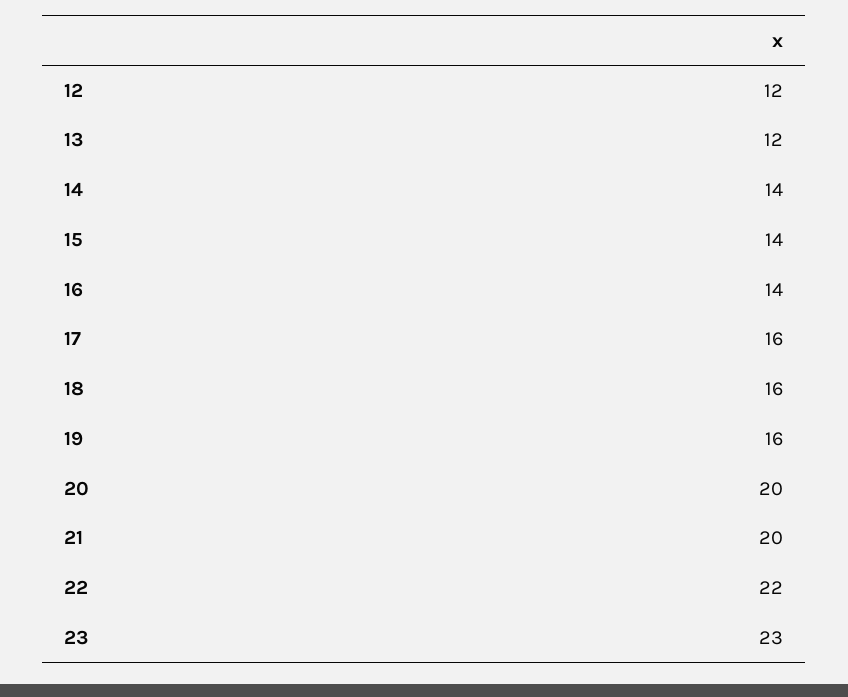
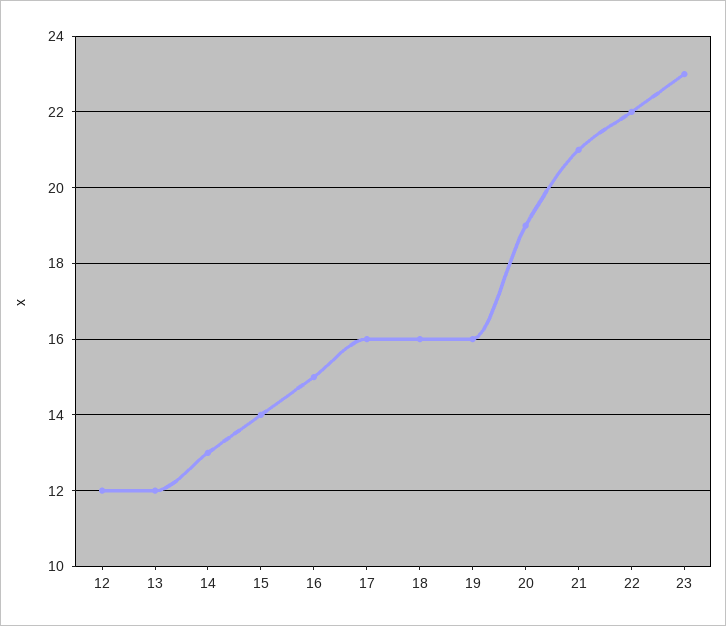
  {
    "12": 12,
    "13": 12,
-   "14": 14,
+   "14": 13,
    "15": 14,
-   "16": 14,
+   "16": 15,
    "17": 16,
    "18": 16,
    "19": 16,
-   "20": 20,
+   "20": 19,
-   "21": 20,
+   "21": 21,
    "22": 22,
    "23": 23
  }

